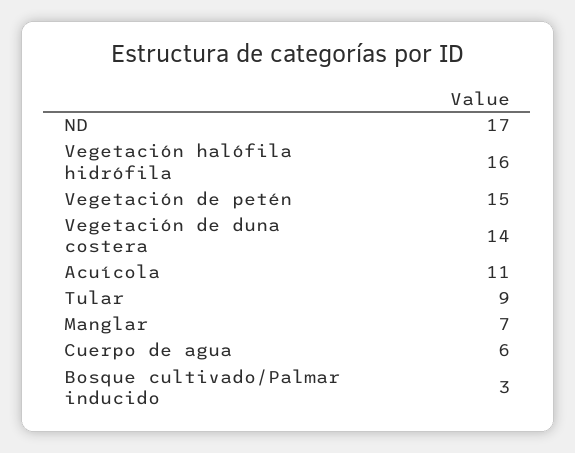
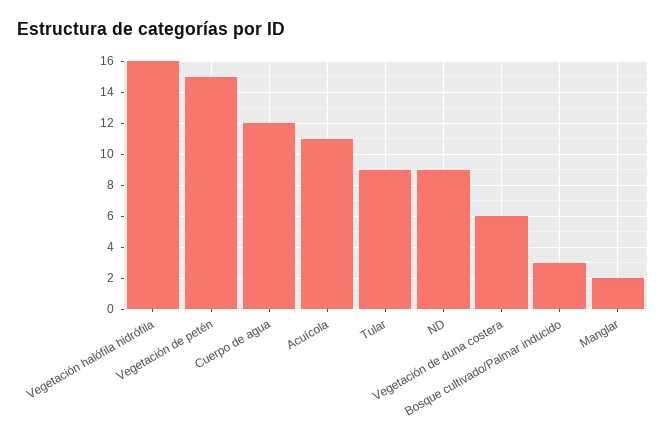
  {
-   "ND": 17,
+   "ND": 9,
    "Vegetación halófila hidrófila": 16,
    "Vegetación de petén": 15,
-   "Vegetación de duna costera": 14,
+   "Vegetación de duna costera": 6,
    "Acuícola": 11,
    "Tular": 9,
-   "Manglar": 7,
+   "Manglar": 2,
-   "Cuerpo de agua": 6,
+   "Cuerpo de agua": 12,
    "Bosque cultivado/Palmar inducido": 3
  }

